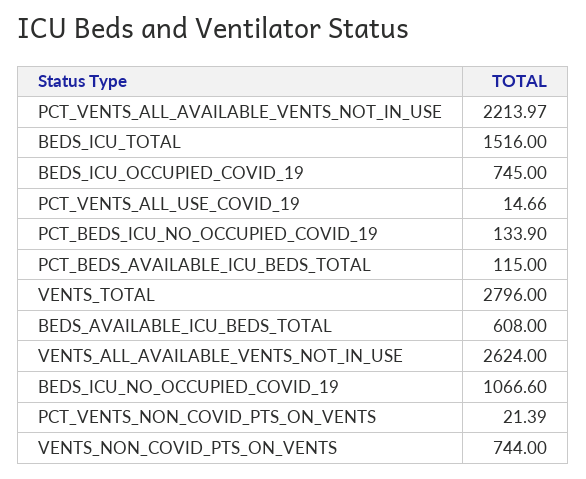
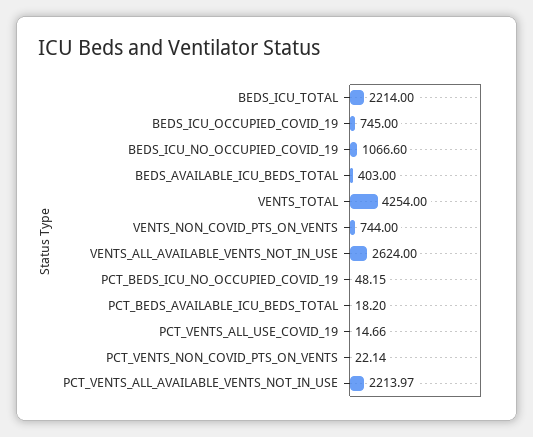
  {
    "PCT_VENTS_ALL_AVAILABLE_VENTS_NOT_IN_USE": 2213.97,
-   "BEDS_ICU_TOTAL": 1516,
+   "BEDS_ICU_TOTAL": 2214,
    "BEDS_ICU_OCCUPIED_COVID_19": 745,
    "PCT_VENTS_ALL_USE_COVID_19": 14.66,
-   "PCT_BEDS_ICU_NO_OCCUPIED_COVID_19": 133.9,
+   "PCT_BEDS_ICU_NO_OCCUPIED_COVID_19": 48.15,
-   "PCT_BEDS_AVAILABLE_ICU_BEDS_TOTAL": 115,
+   "PCT_BEDS_AVAILABLE_ICU_BEDS_TOTAL": 18.2,
-   "VENTS_TOTAL": 2796,
+   "VENTS_TOTAL": 4254,
-   "BEDS_AVAILABLE_ICU_BEDS_TOTAL": 608,
+   "BEDS_AVAILABLE_ICU_BEDS_TOTAL": 403,
    "VENTS_ALL_AVAILABLE_VENTS_NOT_IN_USE": 2624,
    "BEDS_ICU_NO_OCCUPIED_COVID_19": 1066.6,
-   "PCT_VENTS_NON_COVID_PTS_ON_VENTS": 21.39,
+   "PCT_VENTS_NON_COVID_PTS_ON_VENTS": 22.14,
    "VENTS_NON_COVID_PTS_ON_VENTS": 744
  }

